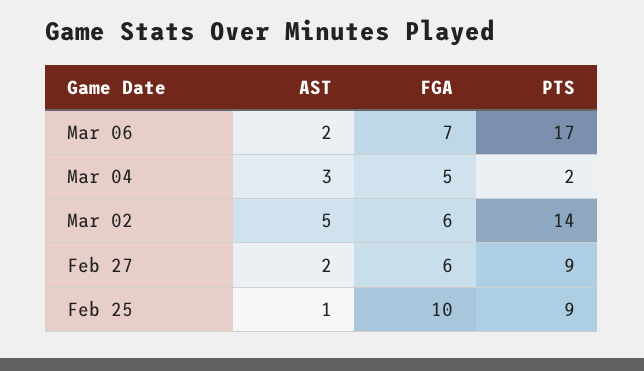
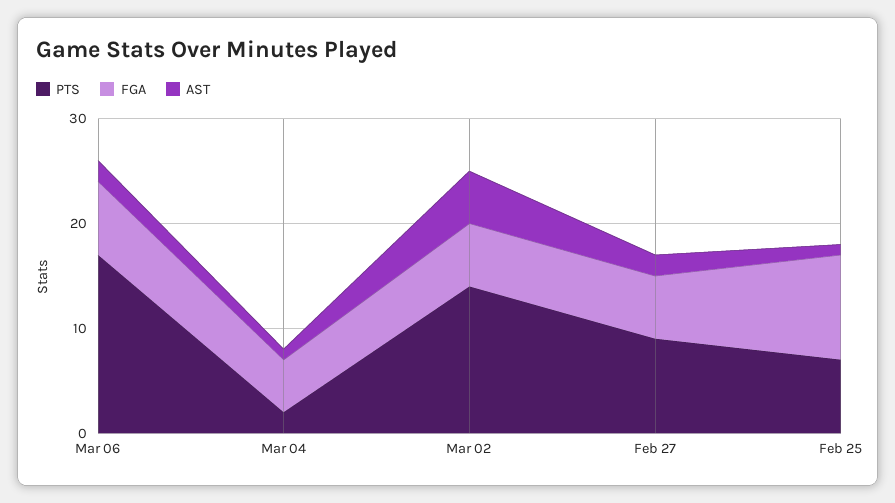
  {
    "AST": {
      "Mar 06": 2,
-     "Mar 04": 3,
+     "Mar 04": 1,
      "Mar 02": 5,
      "Feb 27": 2,
      "Feb 25": 1
    },
    "FGA": {
      "Mar 06": 7,
      "Mar 04": 5,
      "Mar 02": 6,
      "Feb 27": 6,
      "Feb 25": 10
    },
    "PTS": {
      "Mar 06": 17,
      "Mar 04": 2,
      "Mar 02": 14,
      "Feb 27": 9,
-     "Feb 25": 9
+     "Feb 25": 7
    }
  }

